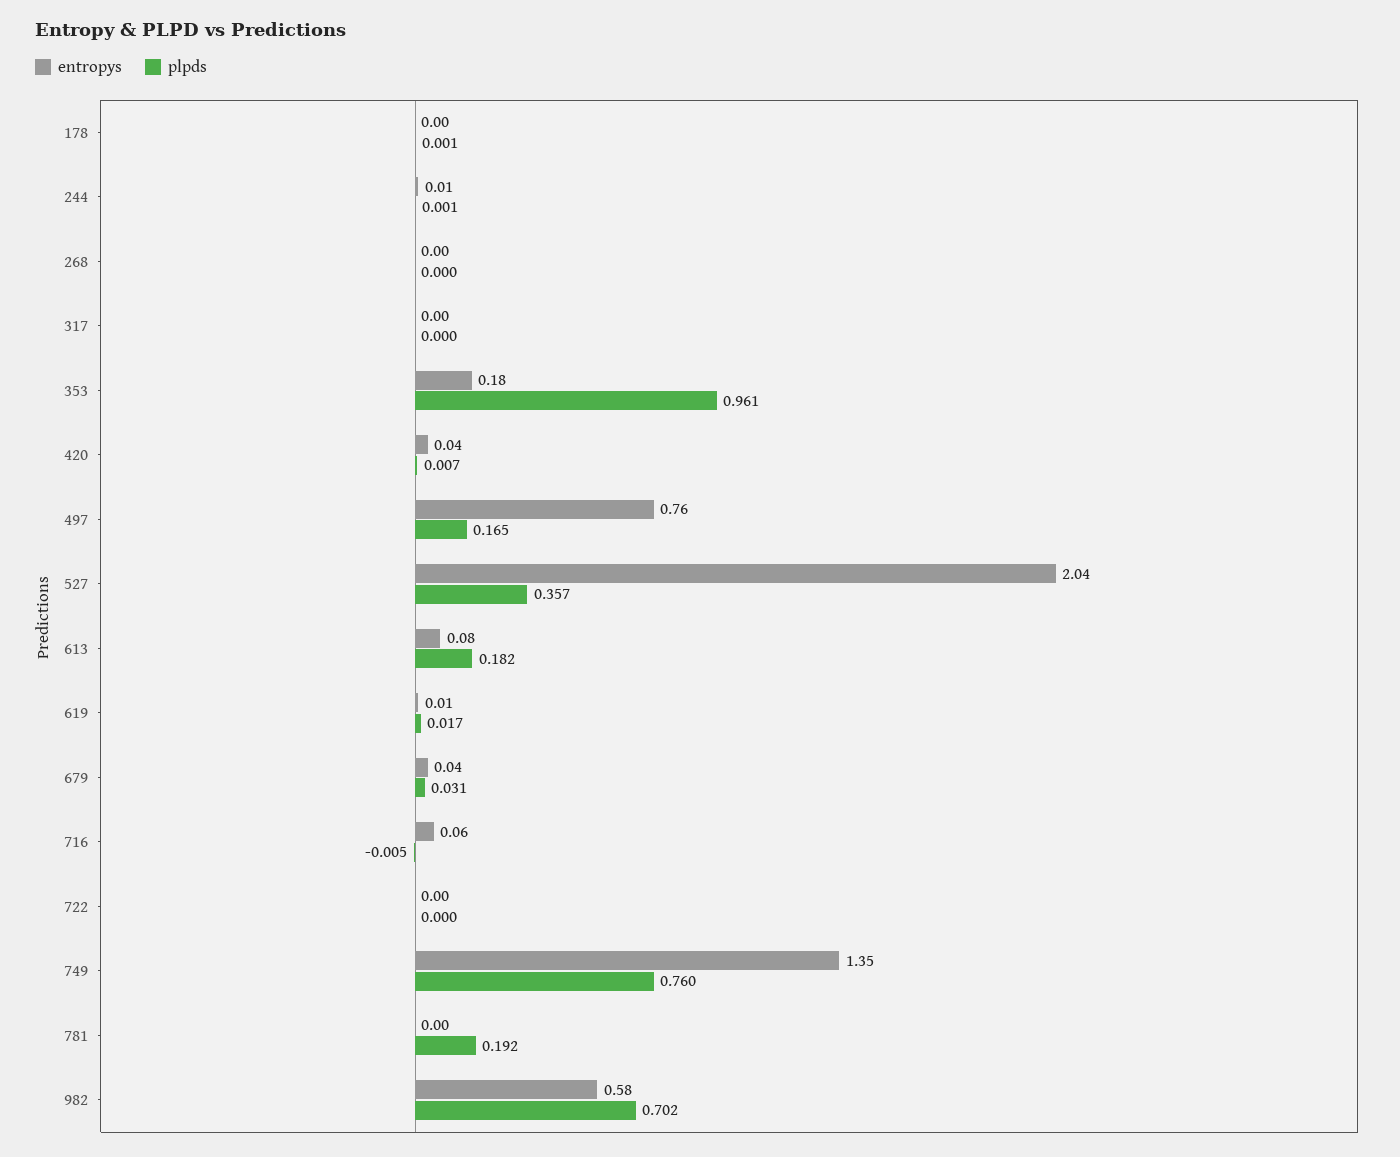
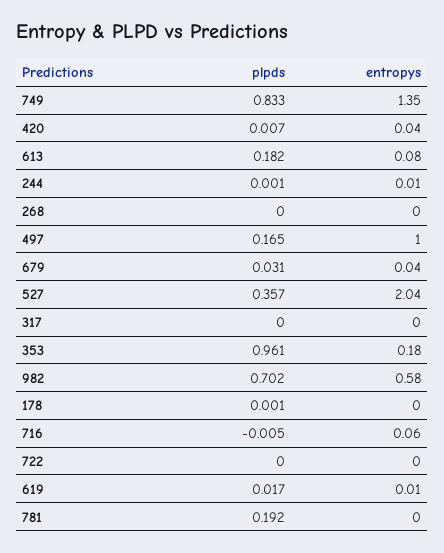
  {
    "entropys": {
      "178": 0,
      "244": 0.01,
      "268": 0,
      "317": 0,
      "353": 0.18,
      "420": 0.04,
-     "497": 0.76,
+     "497": 1,
      "527": 2.04,
      "613": 0.08,
      "619": 0.01,
      "679": 0.04,
      "716": 0.06,
      "722": 0,
      "749": 1.35,
      "781": 0,
      "982": 0.58
    },
    "plpds": {
      "178": 0.001,
      "244": 0.001,
      "268": 0,
      "317": 0,
      "353": 0.961,
      "420": 0.007,
      "497": 0.165,
      "527": 0.357,
      "613": 0.182,
      "619": 0.017,
      "679": 0.031,
      "716": -0.005,
      "722": 0,
-     "749": 0.76,
+     "749": 0.833,
      "781": 0.192,
      "982": 0.702
    }
  }

